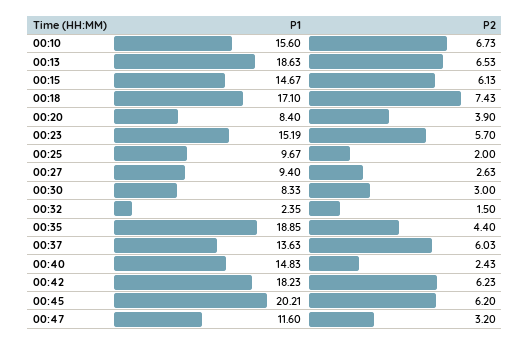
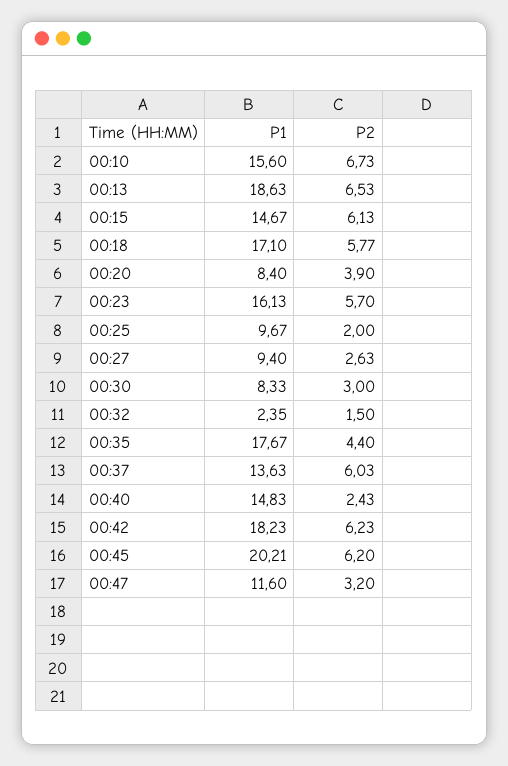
  {
    "P1": {
      "00:10": 15.6,
      "00:13": 18.63,
      "00:15": 14.67,
      "00:18": 17.1,
      "00:20": 8.4,
-     "00:23": 15.19,
+     "00:23": 16.13,
      "00:25": 9.67,
      "00:27": 9.4,
      "00:30": 8.33,
      "00:32": 2.35,
-     "00:35": 18.85,
+     "00:35": 17.67,
      "00:37": 13.63,
      "00:40": 14.83,
      "00:42": 18.23,
      "00:45": 20.21,
      "00:47": 11.6
    },
    "P2": {
      "00:10": 6.73,
      "00:13": 6.53,
      "00:15": 6.13,
-     "00:18": 7.43,
+     "00:18": 5.77,
      "00:20": 3.9,
      "00:23": 5.7,
      "00:25": 2,
      "00:27": 2.63,
      "00:30": 3,
      "00:32": 1.5,
      "00:35": 4.4,
      "00:37": 6.03,
      "00:40": 2.43,
      "00:42": 6.23,
      "00:45": 6.2,
      "00:47": 3.2
    }
  }

